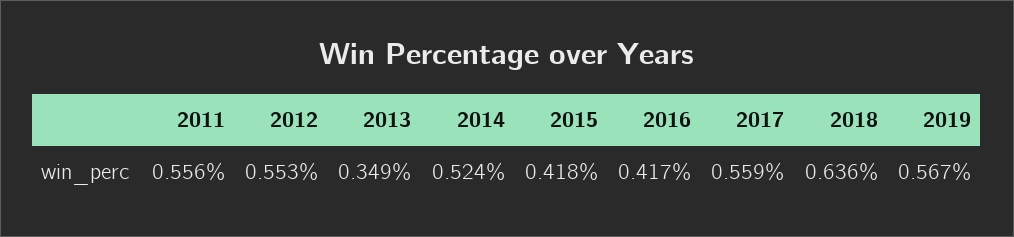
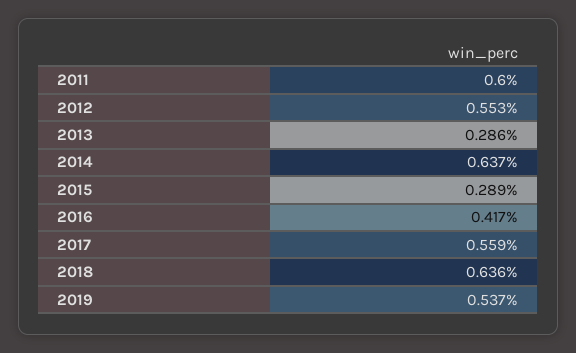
  {
-   "2011": 0.556,
+   "2011": 0.6,
    "2012": 0.553,
-   "2013": 0.349,
+   "2013": 0.286,
-   "2014": 0.524,
+   "2014": 0.637,
-   "2015": 0.418,
+   "2015": 0.289,
    "2016": 0.417,
    "2017": 0.559,
    "2018": 0.636,
-   "2019": 0.567
+   "2019": 0.537
  }

